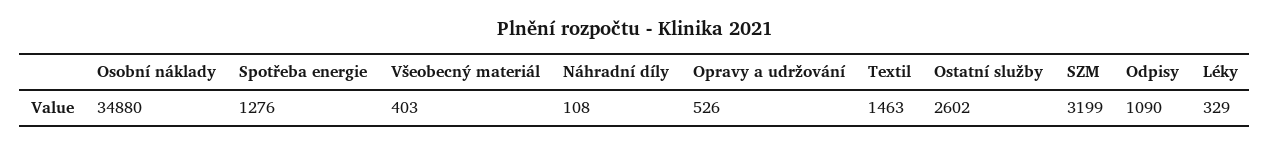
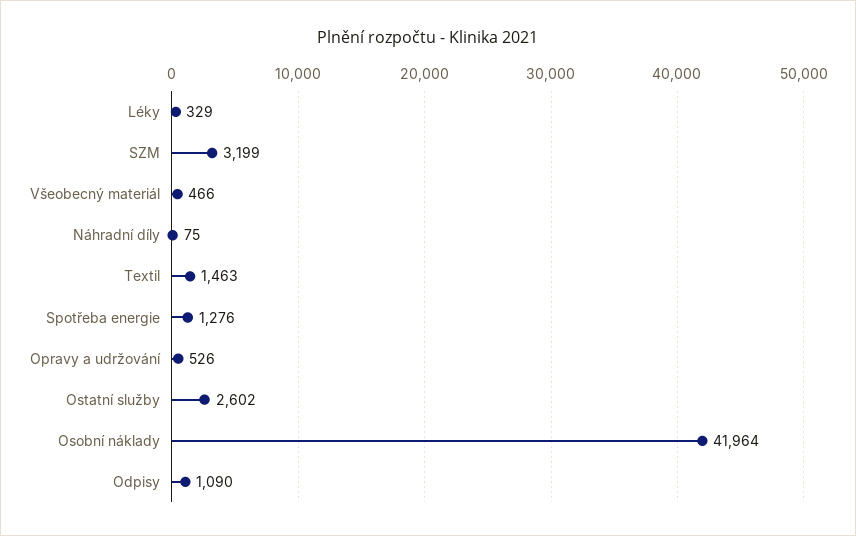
  {
-   "Osobní náklady": 34880,
+   "Osobní náklady": 41964,
    "Spotřeba energie": 1276,
-   "Všeobecný materiál": 403,
+   "Všeobecný materiál": 466,
-   "Náhradní díly": 108,
+   "Náhradní díly": 75,
    "Opravy a udržování": 526,
    "Textil": 1463,
    "Ostatní služby": 2602,
    "SZM": 3199,
    "Odpisy": 1090,
    "Léky": 329
  }

